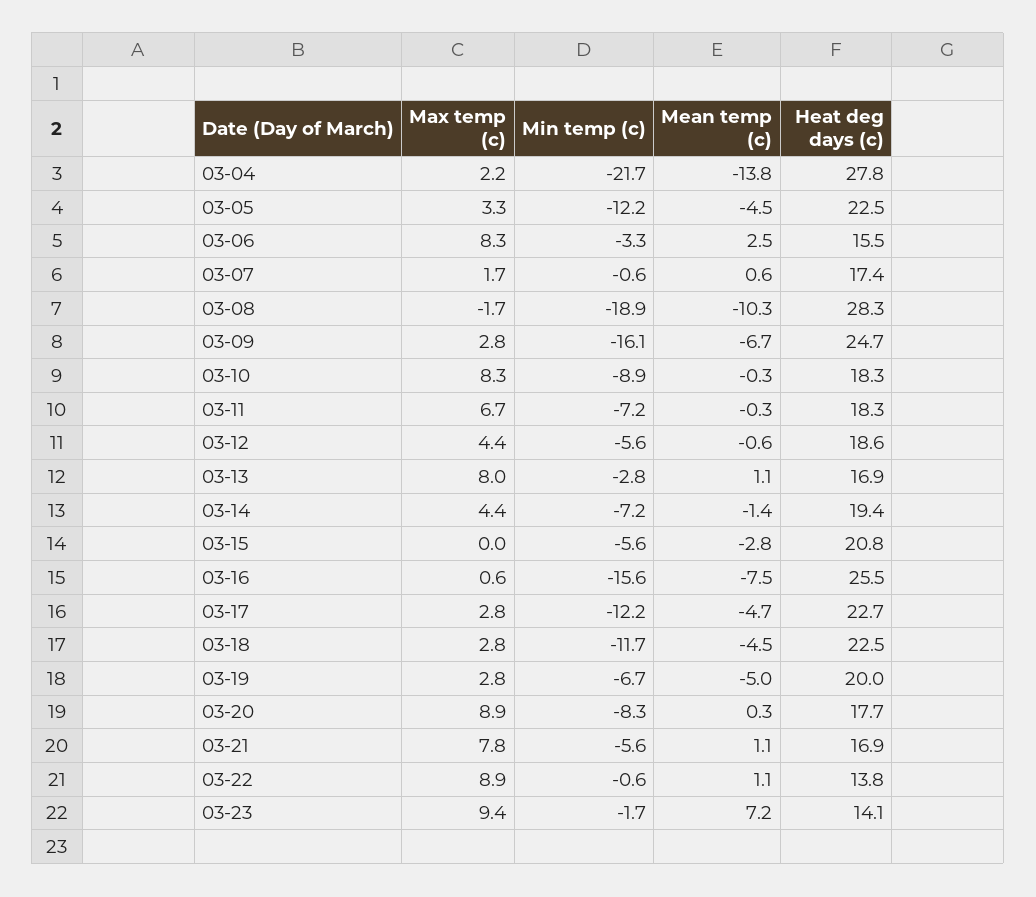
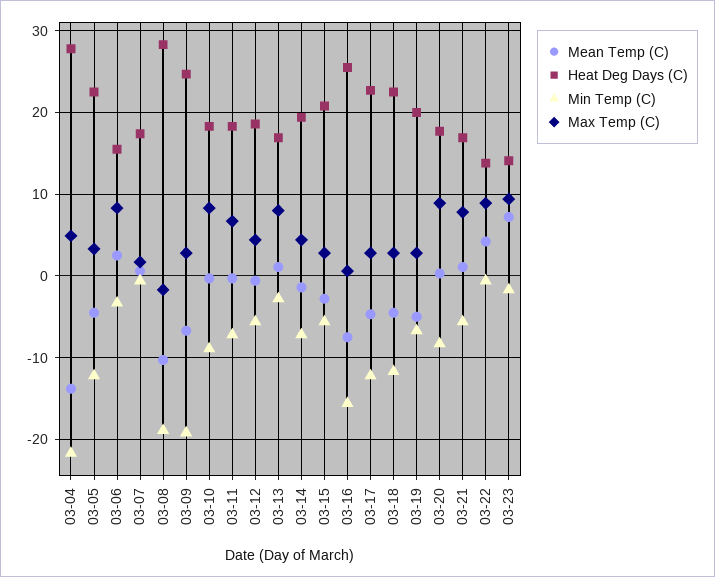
  {
    "Max temp (c)": {
-     "03-04": 2.2,
+     "03-04": 5,
      "03-05": 3.3,
      "03-06": 8.3,
      "03-07": 1.7,
      "03-08": -1.7,
      "03-09": 2.8,
      "03-10": 8.3,
      "03-11": 6.7,
      "03-12": 4.4,
      "03-13": 8,
      "03-14": 4.4,
-     "03-15": 0,
+     "03-15": 3,
      "03-16": 0.6,
      "03-17": 2.8,
      "03-18": 2.8,
      "03-19": 2.8,
      "03-20": 8.9,
      "03-21": 7.8,
      "03-22": 8.9,
      "03-23": 9.4
    },
    "Min temp (c)": {
      "03-04": -21.7,
      "03-05": -12.2,
      "03-06": -3.3,
      "03-07": -0.6,
      "03-08": -18.9,
-     "03-09": -16.1,
+     "03-09": -19,
      "03-10": -8.9,
      "03-11": -7.2,
      "03-12": -5.6,
      "03-13": -2.8,
      "03-14": -7.2,
      "03-15": -5.6,
      "03-16": -15.6,
      "03-17": -12.2,
      "03-18": -11.7,
      "03-19": -6.7,
      "03-20": -8.3,
      "03-21": -5.6,
      "03-22": -0.6,
      "03-23": -1.7
    },
    "Mean temp (c)": {
      "03-04": -13.8,
      "03-05": -4.5,
      "03-06": 2.5,
      "03-07": 0.6,
      "03-08": -10.3,
      "03-09": -6.7,
      "03-10": -0.3,
      "03-11": -0.3,
      "03-12": -0.6,
      "03-13": 1.1,
      "03-14": -1.4,
      "03-15": -2.8,
      "03-16": -7.5,
      "03-17": -4.7,
      "03-18": -4.5,
      "03-19": -5,
      "03-20": 0.3,
      "03-21": 1.1,
-     "03-22": 1.1,
+     "03-22": 4,
      "03-23": 7.2
    },
    "Heat deg days (c)": {
      "03-04": 27.8,
      "03-05": 22.5,
      "03-06": 15.5,
      "03-07": 17.4,
      "03-08": 28.3,
      "03-09": 24.7,
      "03-10": 18.3,
      "03-11": 18.3,
      "03-12": 18.6,
      "03-13": 16.9,
      "03-14": 19.4,
      "03-15": 20.8,
      "03-16": 25.5,
      "03-17": 22.7,
      "03-18": 22.5,
      "03-19": 20,
      "03-20": 17.7,
      "03-21": 16.9,
      "03-22": 13.8,
      "03-23": 14.1
    }
  }

